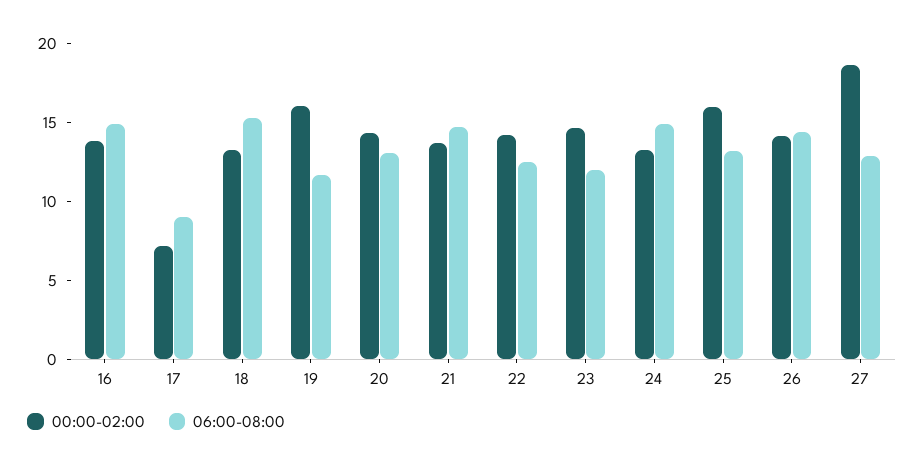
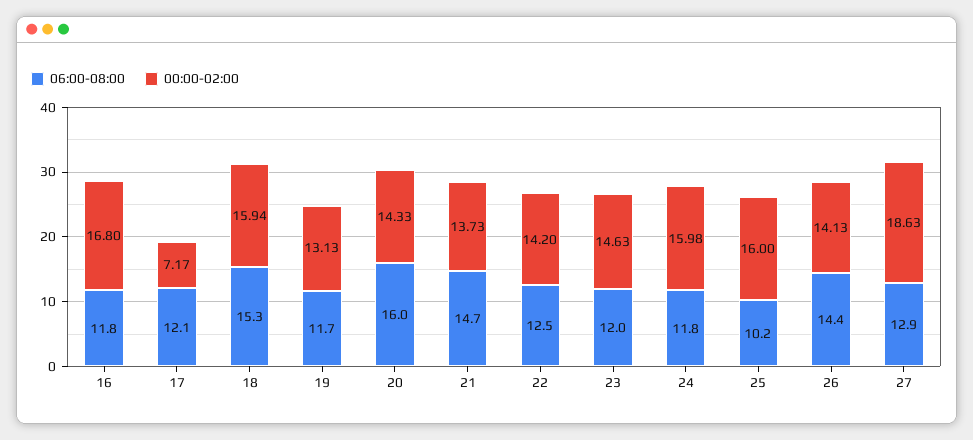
  {
    "00:00-02:00": {
-     "16": 14,
+     "16": 16.8,
      "17": 7.17,
-     "18": 13,
+     "18": 15.94,
-     "19": 16,
+     "19": 13.13,
      "20": 14.33,
      "21": 13.73,
      "22": 14.2,
      "23": 14.63,
-     "24": 13,
+     "24": 15.98,
      "25": 16,
      "26": 14.13,
      "27": 18.63
    },
    "06:00-08:00": {
-     "16": 15,
+     "16": 11.8,
-     "17": 9,
+     "17": 12.1,
      "18": 15.3,
      "19": 11.7,
-     "20": 13,
+     "20": 16,
      "21": 14.7,
      "22": 12.5,
      "23": 12,
-     "24": 15,
+     "24": 11.8,
-     "25": 13,
+     "25": 10.2,
      "26": 14.4,
      "27": 12.9
    }
  }

